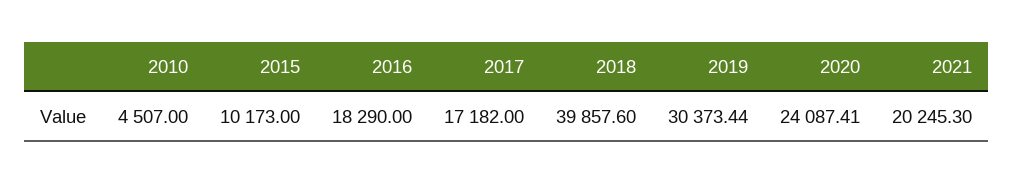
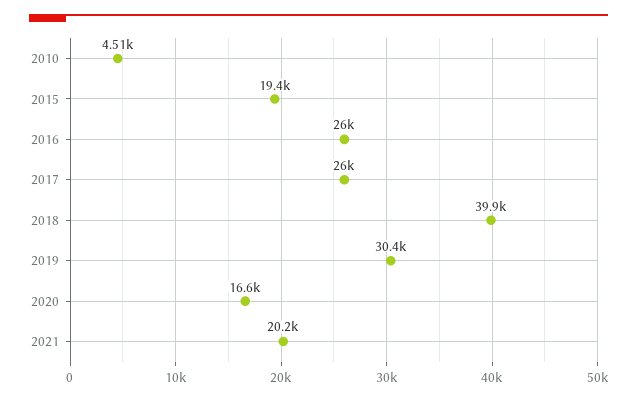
  {
    "2010": 4507,
-   "2015": 10173,
+   "2015": 19400,
-   "2016": 18290,
+   "2016": 26000,
-   "2017": 17182,
+   "2017": 26000,
    "2018": 39857.6,
    "2019": 30373.44,
-   "2020": 24087.41,
+   "2020": 16600,
    "2021": 20245.3
  }

